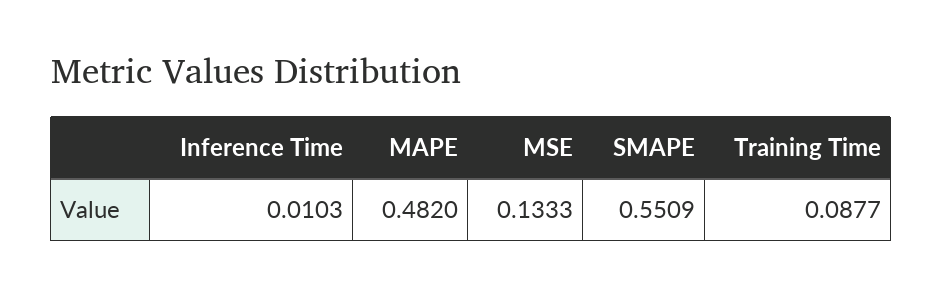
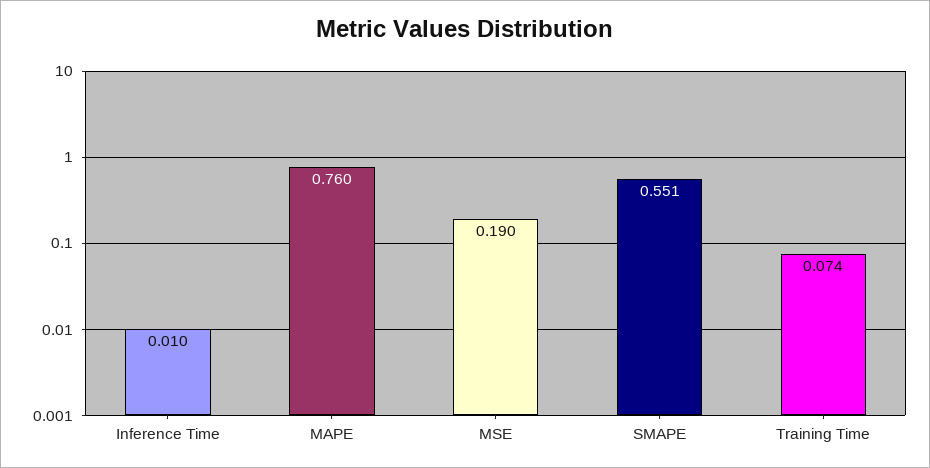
  {
    "Inference Time": 0.0103,
-   "MAPE": 0.482,
+   "MAPE": 0.76,
-   "MSE": 0.1333,
+   "MSE": 0.19,
    "SMAPE": 0.5509,
-   "Training Time": 0.0877
+   "Training Time": 0.074
  }

